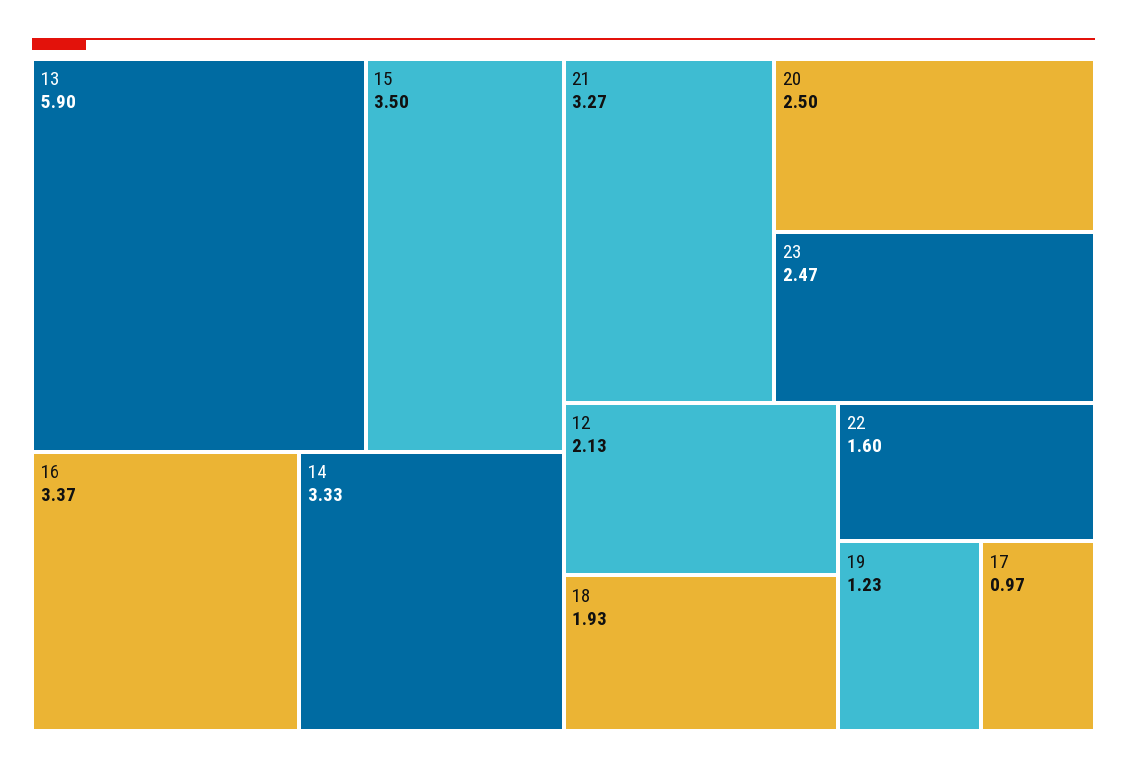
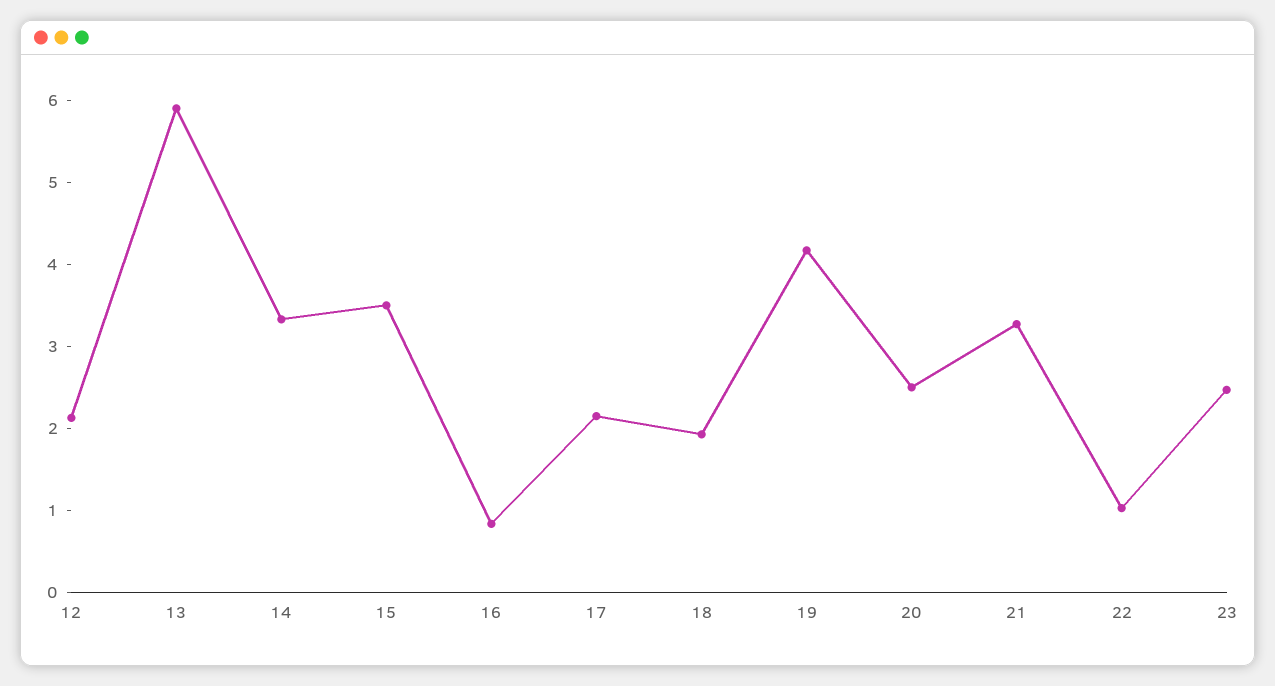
  {
    "13": 5.9,
    "15": 3.5,
-   "16": 3.37,
+   "16": 0.8,
    "14": 3.33,
    "21": 3.27,
    "20": 2.5,
    "23": 2.47,
    "12": 2.13,
    "18": 1.93,
-   "22": 1.6,
+   "22": 1,
-   "19": 1.23,
+   "19": 4.2,
-   "17": 0.97
+   "17": 2.2
  }

